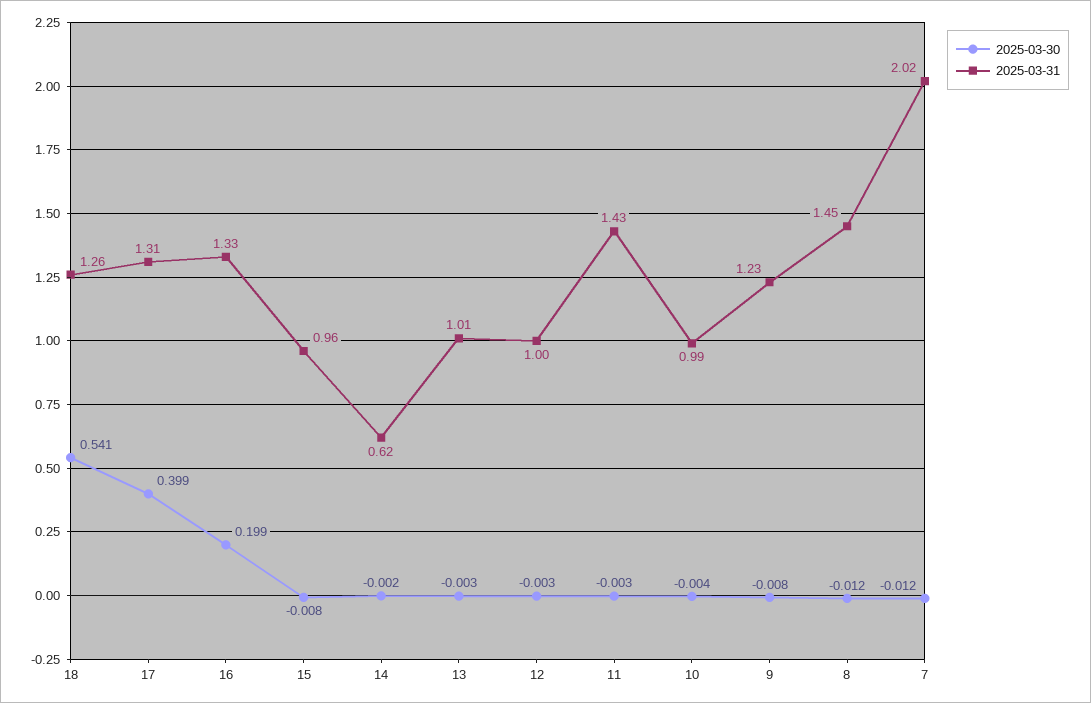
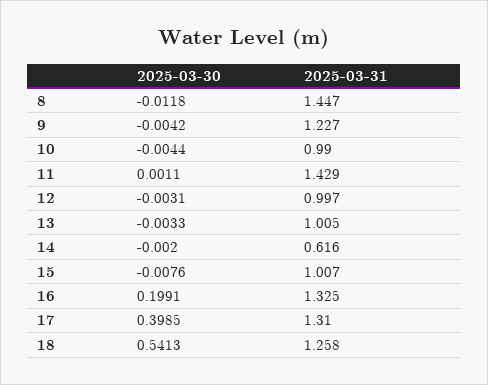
  {
    "2025-03-30": {
      "18": 0.5413,
      "17": 0.3985,
      "16": 0.1991,
      "15": -0.0076,
      "14": -0.002,
      "13": -0.0033,
      "12": -0.0031,
-     "11": -0.003,
+     "11": 0.0011,
      "10": -0.0044,
-     "9": -0.008,
+     "9": -0.0042,
-     "8": -0.0118,
+     "8": -0.0118
-     "7": -0.012
    },
    "2025-03-31": {
      "18": 1.258,
      "17": 1.31,
      "16": 1.325,
-     "15": 0.96,
+     "15": 1.007,
      "14": 0.616,
      "13": 1.005,
      "12": 0.997,
      "11": 1.429,
      "10": 0.99,
      "9": 1.227,
-     "8": 1.447,
+     "8": 1.447
-     "7": 2.02
    }
  }

